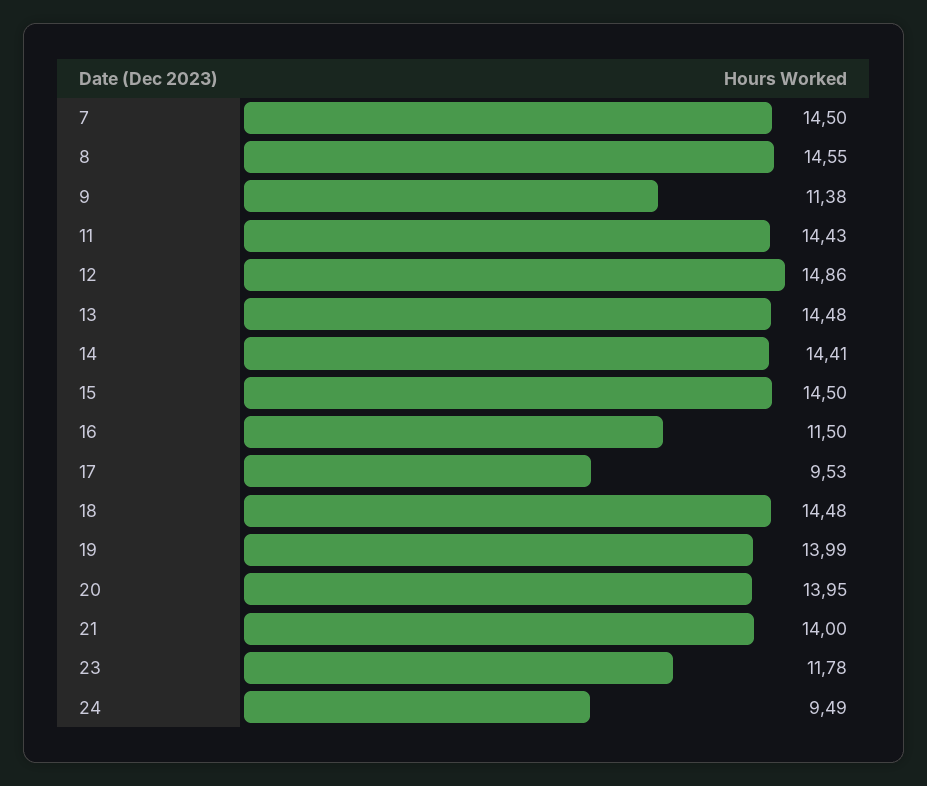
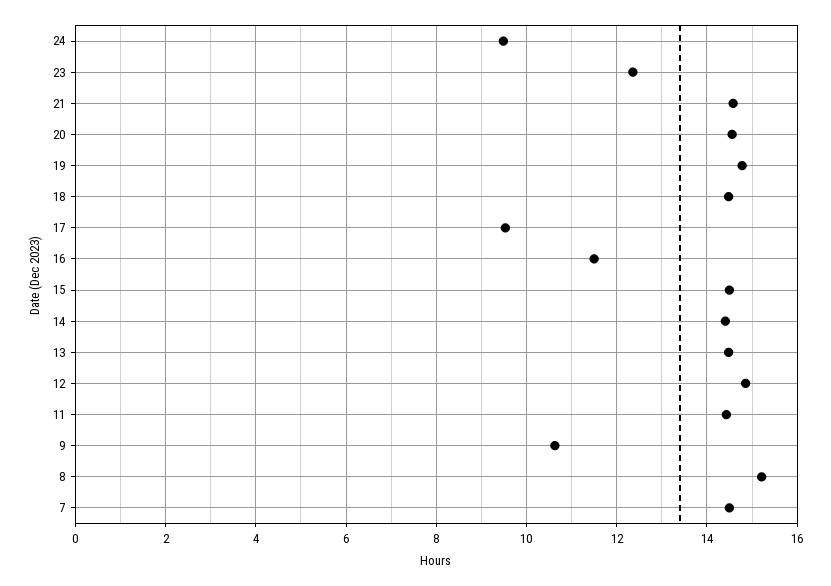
  {
    "7": 14.5,
-   "8": 14.55,
+   "8": 15.2,
-   "9": 11.38,
+   "9": 10.6,
    "11": 14.43,
    "12": 14.86,
    "13": 14.48,
    "14": 14.41,
    "15": 14.5,
    "16": 11.5,
    "17": 9.53,
    "18": 14.48,
-   "19": 13.99,
+   "19": 14.8,
-   "20": 13.95,
+   "20": 14.6,
-   "21": 14,
+   "21": 14.6,
-   "23": 11.78,
+   "23": 12.4,
    "24": 9.49
  }

